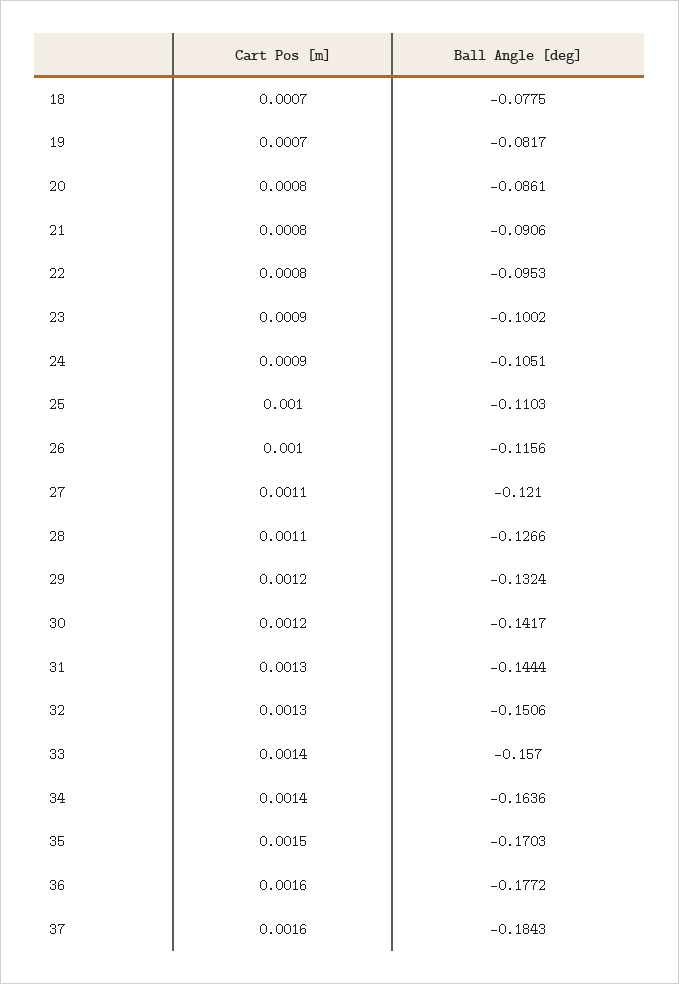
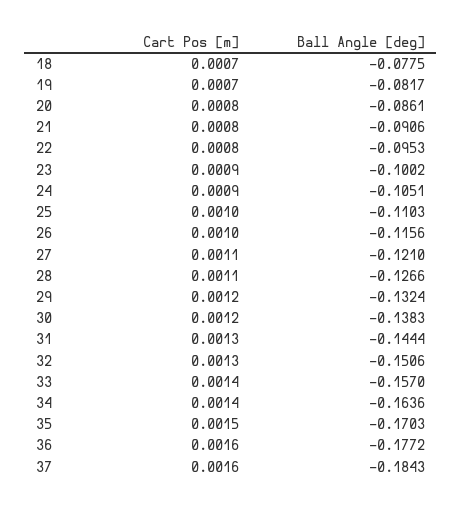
  {
    "Cart Pos [m]": {
      "18": 0.0007,
      "19": 0.0007,
      "20": 0.0008,
      "21": 0.0008,
      "22": 0.0008,
      "23": 0.0009,
      "24": 0.0009,
      "25": 0.001,
      "26": 0.001,
      "27": 0.0011,
      "28": 0.0011,
      "29": 0.0012,
      "30": 0.0012,
      "31": 0.0013,
      "32": 0.0013,
      "33": 0.0014,
      "34": 0.0014,
      "35": 0.0015,
      "36": 0.0016,
      "37": 0.0016
    },
    "Ball Angle [deg]": {
      "18": -0.0775,
      "19": -0.0817,
      "20": -0.0861,
      "21": -0.0906,
      "22": -0.0953,
      "23": -0.1002,
      "24": -0.1051,
      "25": -0.1103,
      "26": -0.1156,
      "27": -0.121,
      "28": -0.1266,
      "29": -0.1324,
-     "30": -0.1417,
+     "30": -0.1383,
      "31": -0.1444,
      "32": -0.1506,
      "33": -0.157,
      "34": -0.1636,
      "35": -0.1703,
      "36": -0.1772,
      "37": -0.1843
    }
  }

